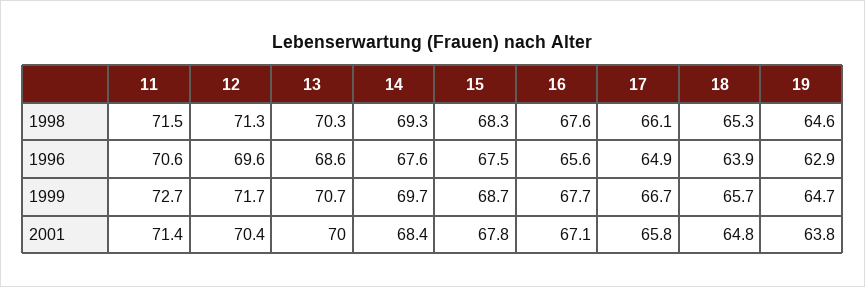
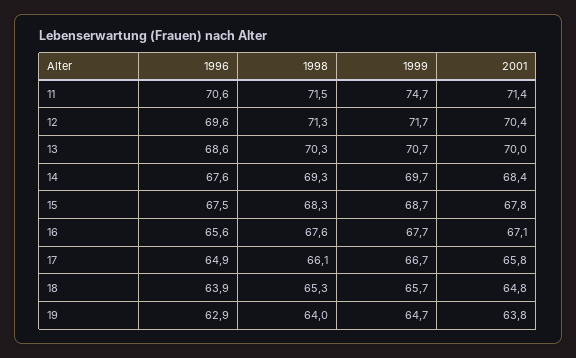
  {
    "11": {
      "1998": 71.5,
      "1996": 70.6,
-     "1999": 72.7,
+     "1999": 74.7,
      "2001": 71.4
    },
    "12": {
      "1998": 71.3,
      "1996": 69.6,
      "1999": 71.7,
      "2001": 70.4
    },
    "13": {
      "1998": 70.3,
      "1996": 68.6,
      "1999": 70.7,
      "2001": 70
    },
    "14": {
      "1998": 69.3,
      "1996": 67.6,
      "1999": 69.7,
      "2001": 68.4
    },
    "15": {
      "1998": 68.3,
      "1996": 67.5,
      "1999": 68.7,
      "2001": 67.8
    },
    "16": {
      "1998": 67.6,
      "1996": 65.6,
      "1999": 67.7,
      "2001": 67.1
    },
    "17": {
      "1998": 66.1,
      "1996": 64.9,
      "1999": 66.7,
      "2001": 65.8
    },
    "18": {
      "1998": 65.3,
      "1996": 63.9,
      "1999": 65.7,
      "2001": 64.8
    },
    "19": {
-     "1998": 64.6,
+     "1998": 64,
      "1996": 62.9,
      "1999": 64.7,
      "2001": 63.8
    }
  }

